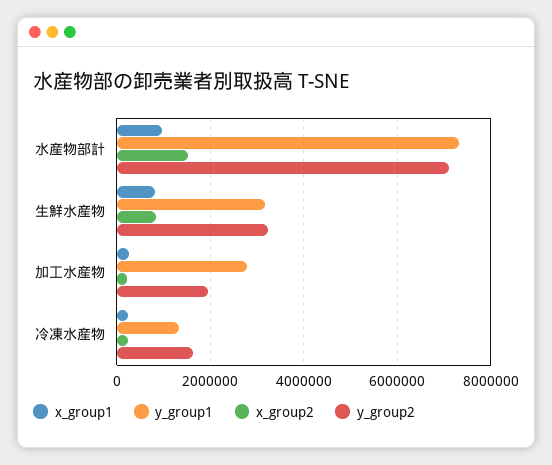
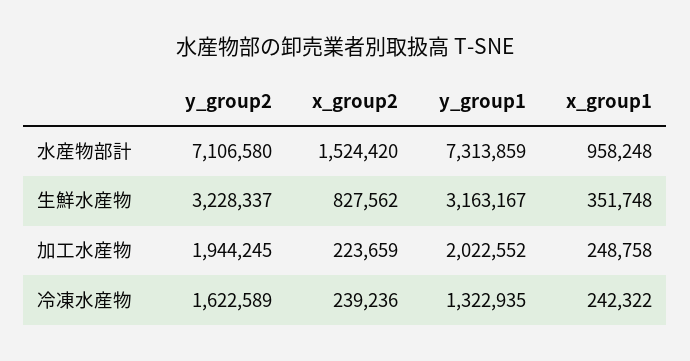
  {
    "x_group1": {
      "水産物部計": 958248,
-     "生鮮水産物": 800000,
+     "生鮮水産物": 351748,
      "加工水産物": 248758,
      "冷凍水産物": 242322
    },
    "y_group1": {
      "水産物部計": 7313859,
      "生鮮水産物": 3163167,
-     "加工水産物": 2800000,
+     "加工水産物": 2022552,
      "冷凍水産物": 1322935
    },
    "x_group2": {
      "水産物部計": 1524420,
      "生鮮水産物": 827562,
      "加工水産物": 223659,
      "冷凍水産物": 239236
    },
    "y_group2": {
      "水産物部計": 7106580,
      "生鮮水産物": 3228337,
      "加工水産物": 1944245,
      "冷凍水産物": 1622589
    }
  }

